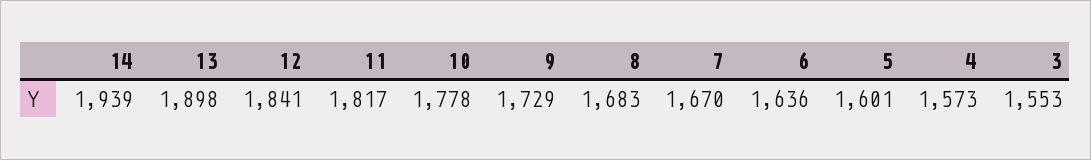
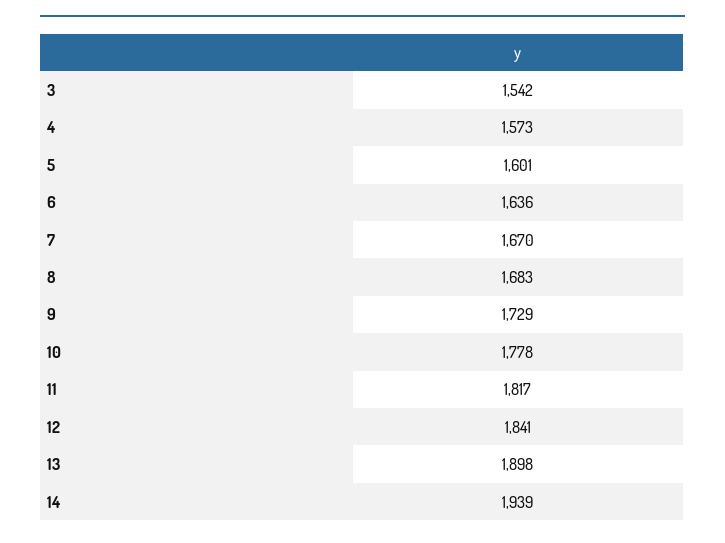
  {
    "14": 1939,
    "13": 1898,
    "12": 1841,
    "11": 1817,
    "10": 1778,
    "9": 1729,
    "8": 1683,
    "7": 1670,
    "6": 1636,
    "5": 1601,
    "4": 1573,
-   "3": 1553
+   "3": 1542
  }

